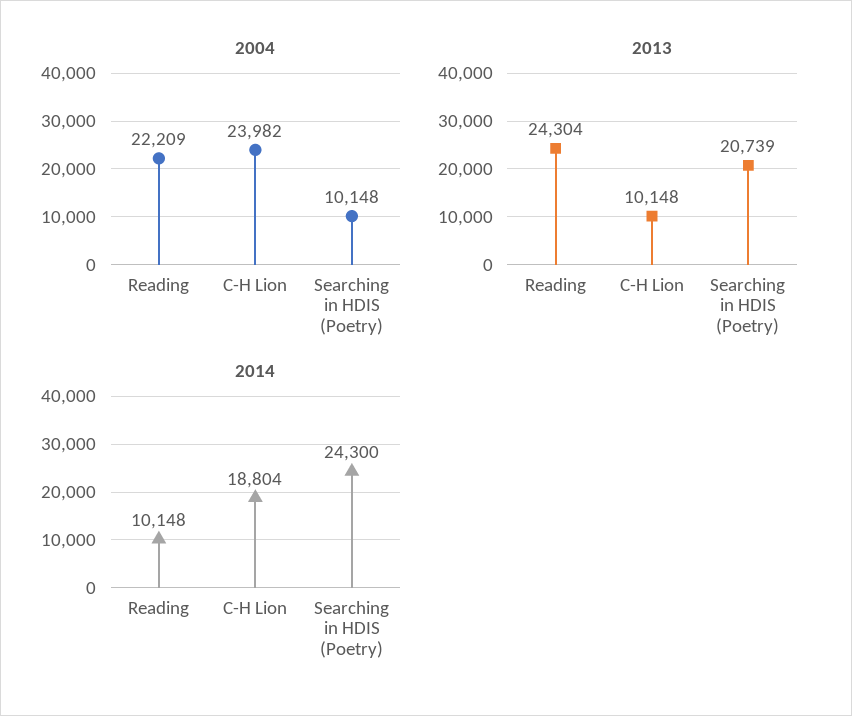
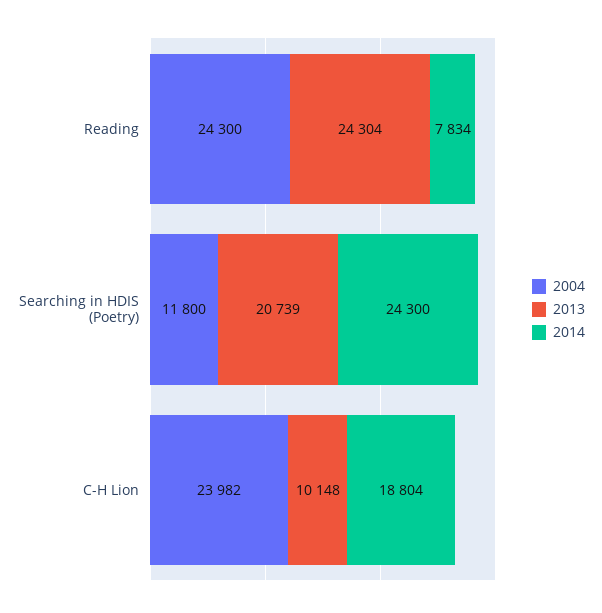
  {
    "2004": {
-     "Reading": 22209,
+     "Reading": 24300,
      "C-H Lion": 23982,
-     "Searching in HDIS (Poetry)": 10148
+     "Searching in HDIS (Poetry)": 11800
    },
    "2013": {
      "Reading": 24304,
      "C-H Lion": 10148,
      "Searching in HDIS (Poetry)": 20739
    },
    "2014": {
-     "Reading": 10148,
+     "Reading": 7834,
      "C-H Lion": 18804,
      "Searching in HDIS (Poetry)": 24300
    }
  }

